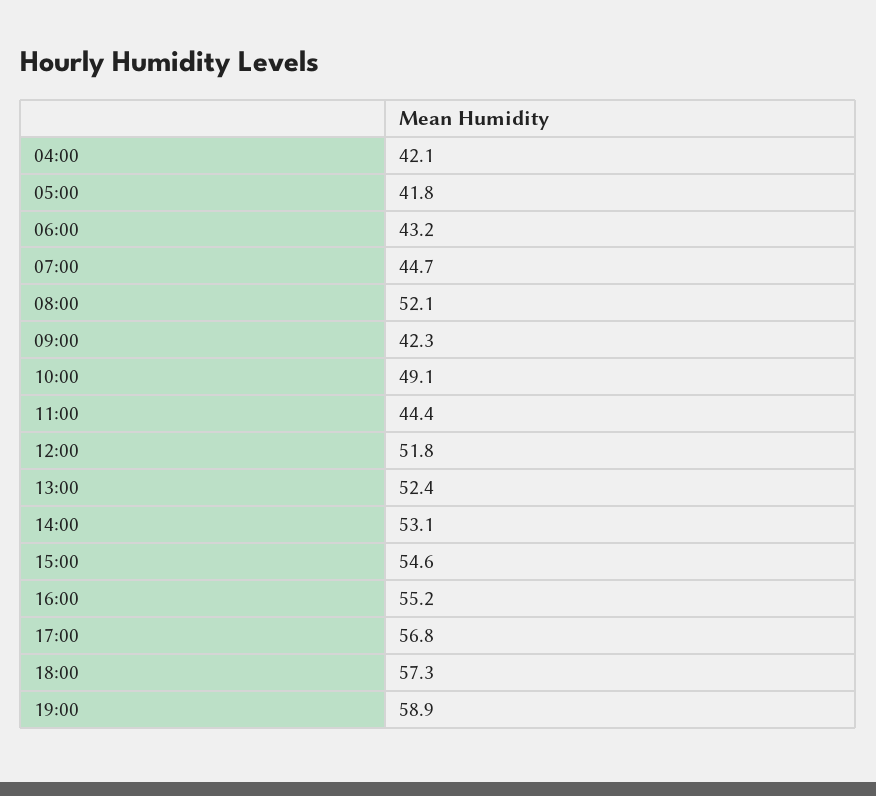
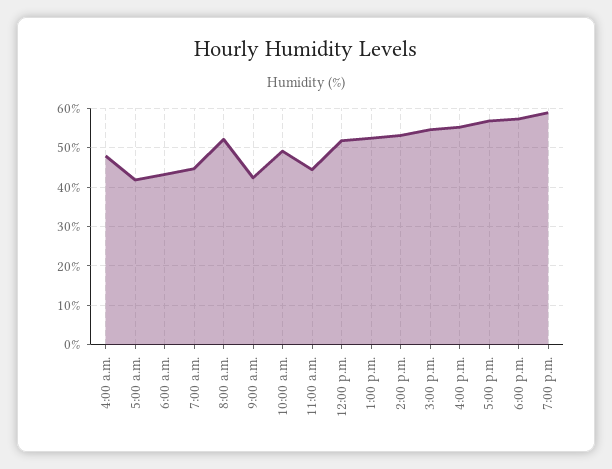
  {
-   "04:00": 42.1,
+   "04:00": 48,
    "05:00": 41.8,
    "06:00": 43.2,
    "07:00": 44.7,
    "08:00": 52.1,
    "09:00": 42.3,
    "10:00": 49.1,
    "11:00": 44.4,
    "12:00": 51.8,
    "13:00": 52.4,
    "14:00": 53.1,
    "15:00": 54.6,
    "16:00": 55.2,
    "17:00": 56.8,
    "18:00": 57.3,
    "19:00": 58.9
  }

